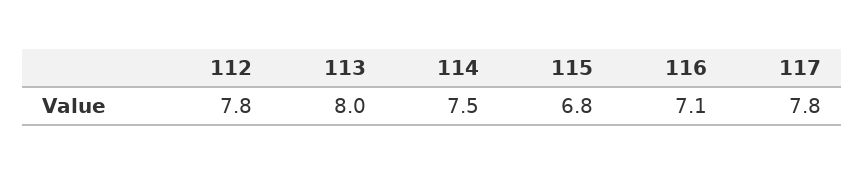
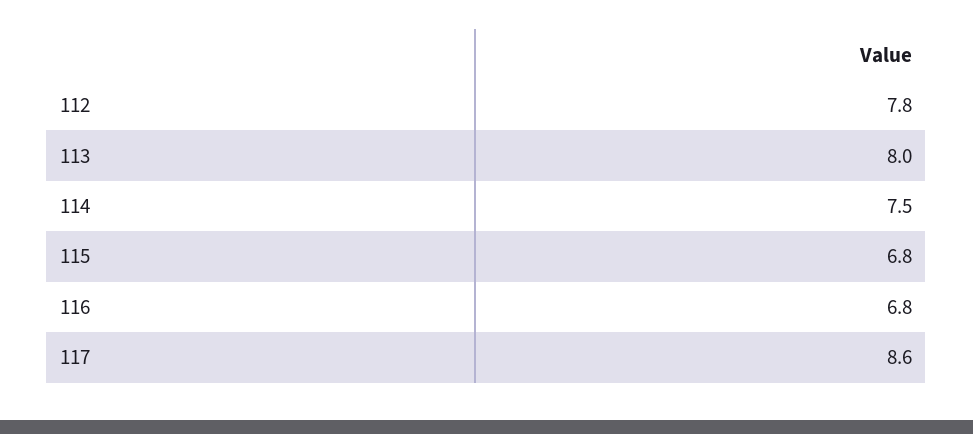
  {
    "112": 7.8,
    "113": 8,
    "114": 7.5,
    "115": 6.8,
-   "116": 7.1,
+   "116": 6.8,
-   "117": 7.8
+   "117": 8.6
  }

